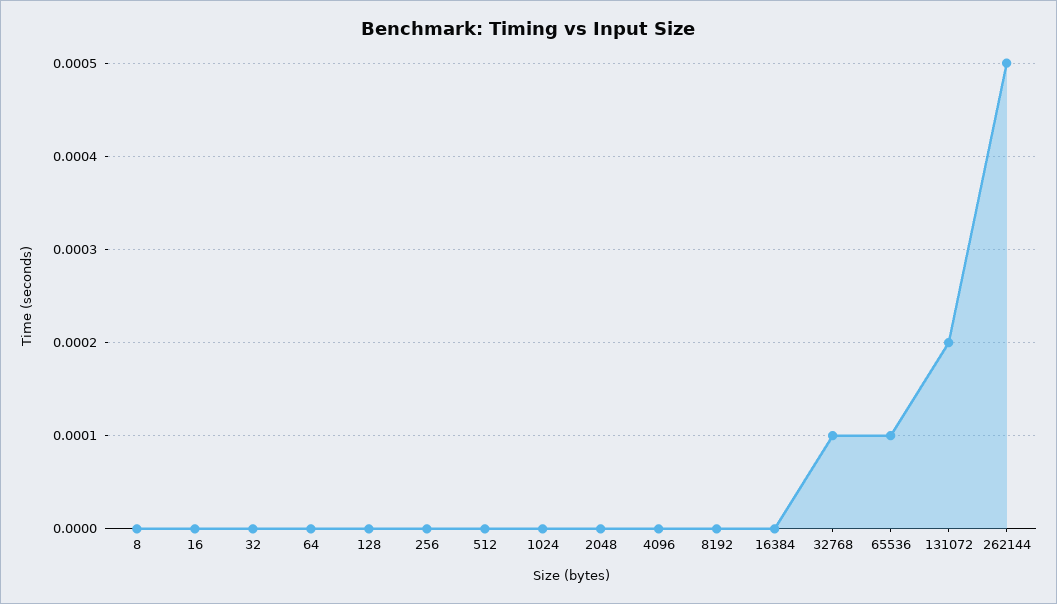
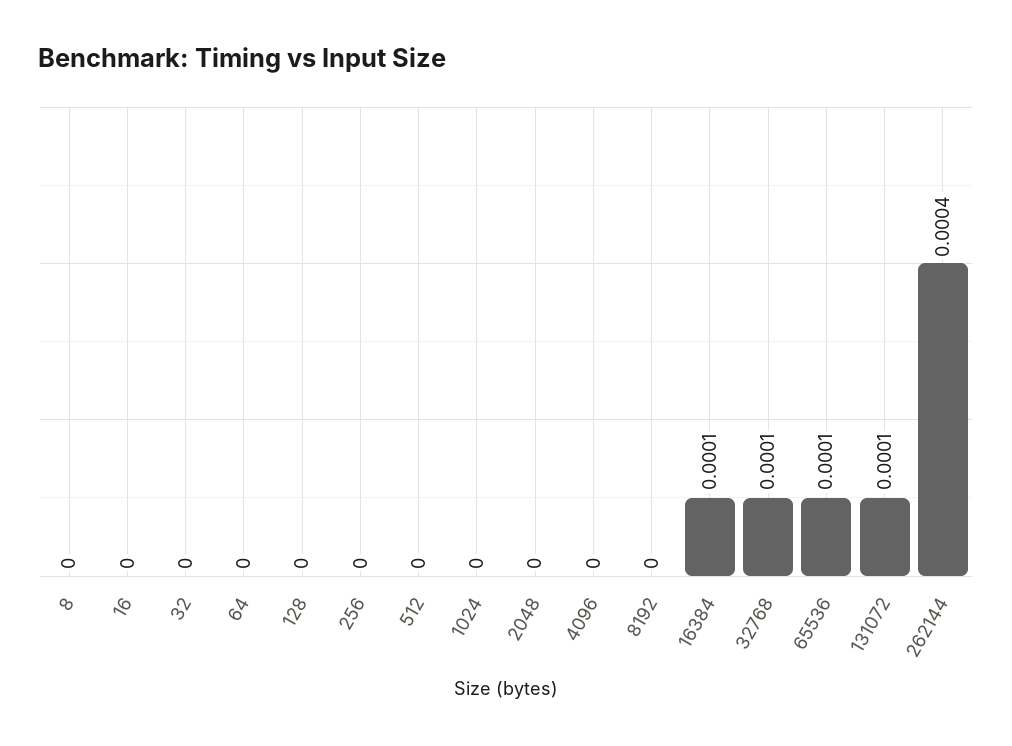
  {
    "8": 0,
    "16": 0,
    "32": 0,
    "64": 0,
    "128": 0,
    "256": 0,
    "512": 0,
    "1024": 0,
    "2048": 0,
    "4096": 0,
    "8192": 0,
-   "16384": 0,
+   "16384": 0.0001,
    "32768": 0.0001,
    "65536": 0.0001,
-   "131072": 0.0002,
+   "131072": 0.0001,
-   "262144": 0.0005
+   "262144": 0.0004
  }

